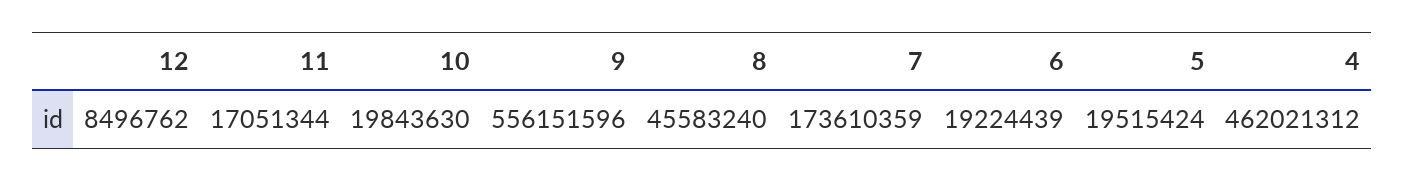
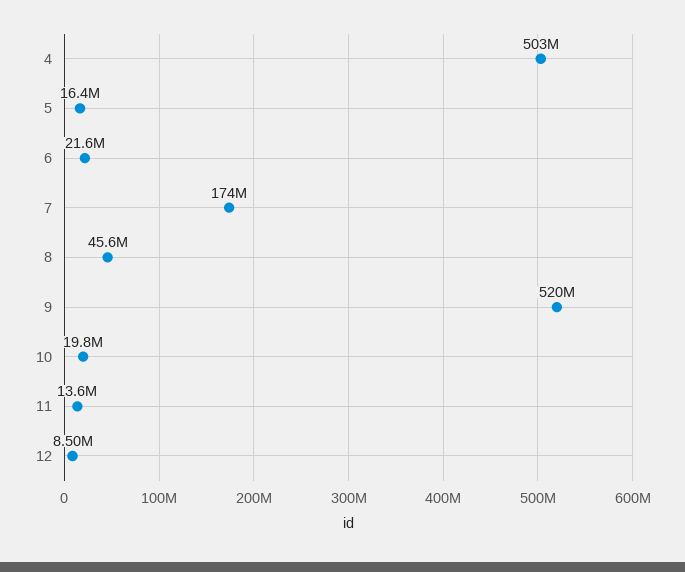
  {
    "12": 8496762,
-   "11": 17051344,
+   "11": 13600000,
    "10": 19843630,
-   "9": 556151596,
+   "9": 520000000,
    "8": 45583240,
    "7": 173610359,
-   "6": 19224439,
+   "6": 21600000,
-   "5": 19515424,
+   "5": 16400000,
-   "4": 462021312
+   "4": 503000000
  }

